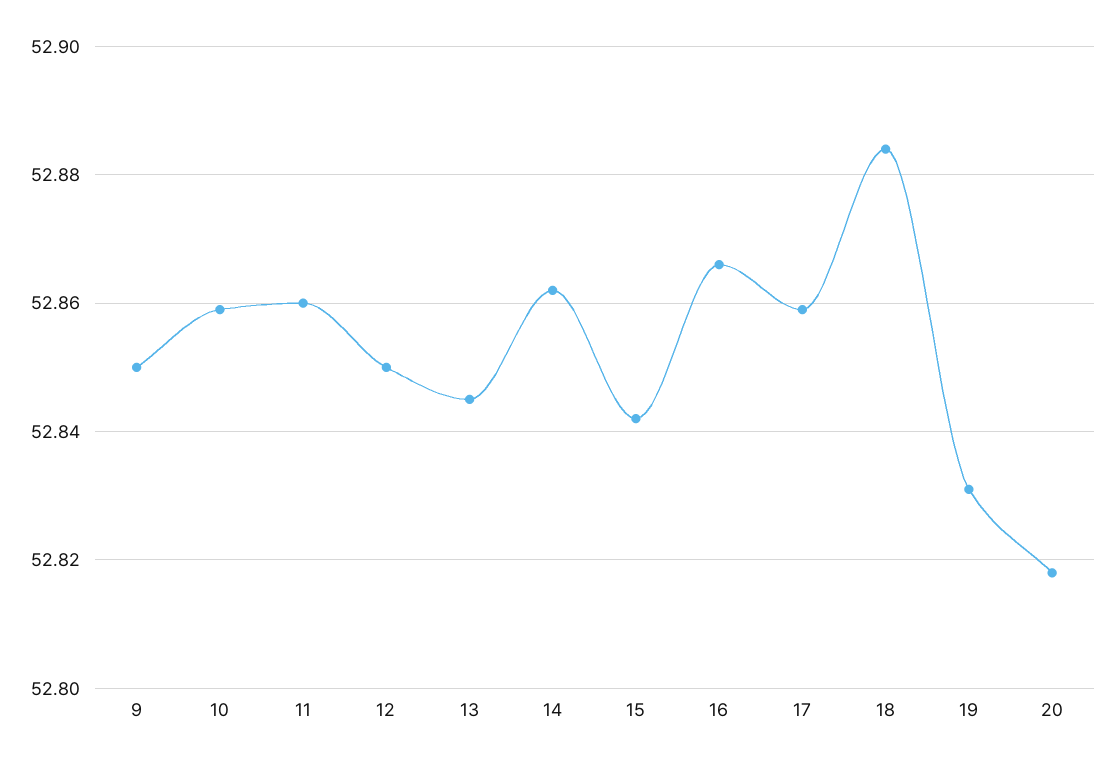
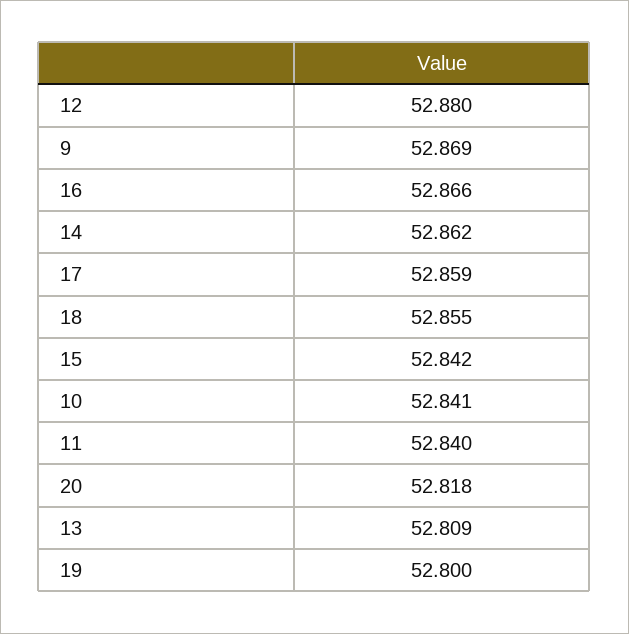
  {
-   "9": 52.85,
+   "9": 52.869,
-   "10": 52.86,
+   "10": 52.841,
-   "11": 52.86,
+   "11": 52.84,
-   "12": 52.85,
+   "12": 52.88,
-   "13": 52.845,
+   "13": 52.809,
    "14": 52.862,
    "15": 52.842,
    "16": 52.866,
    "17": 52.859,
-   "18": 52.885,
+   "18": 52.855,
-   "19": 52.83,
+   "19": 52.8,
    "20": 52.818
  }

